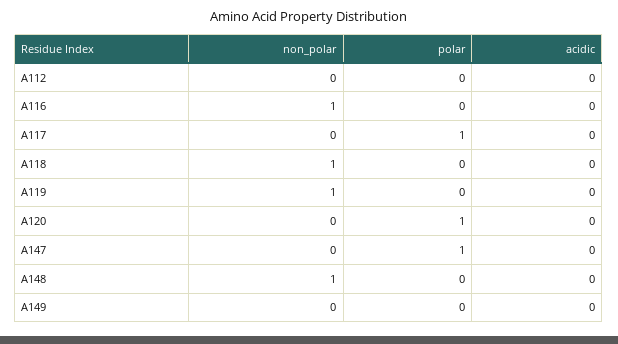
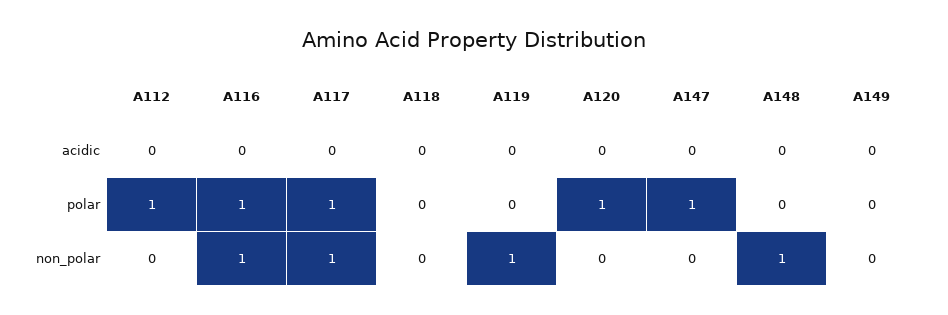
  {
    "non_polar": {
      "A112": 0,
      "A116": 1,
-     "A117": 0,
+     "A117": 1,
-     "A118": 1,
+     "A118": 0,
      "A119": 1,
      "A120": 0,
      "A147": 0,
      "A148": 1,
      "A149": 0
    },
    "polar": {
-     "A112": 0,
+     "A112": 1,
-     "A116": 0,
+     "A116": 1,
      "A117": 1,
      "A118": 0,
      "A119": 0,
      "A120": 1,
      "A147": 1,
      "A148": 0,
      "A149": 0
    },
    "acidic": {
      "A112": 0,
      "A116": 0,
      "A117": 0,
      "A118": 0,
      "A119": 0,
      "A120": 0,
      "A147": 0,
      "A148": 0,
      "A149": 0
    }
  }

